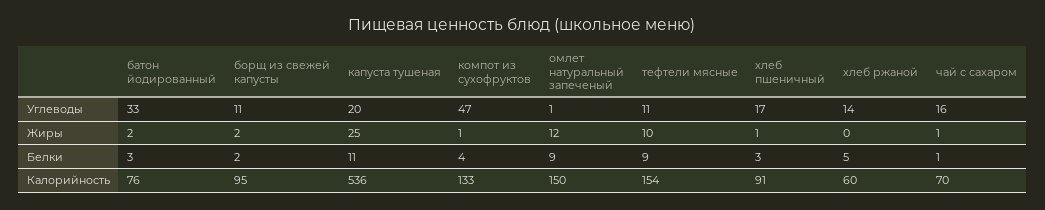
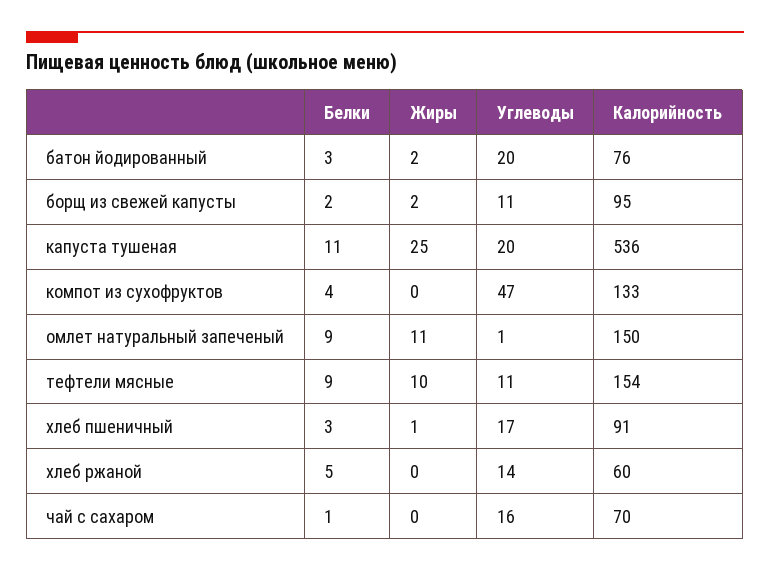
  {
    "батон йодированный": {
-     "Углеводы": 33,
+     "Углеводы": 20,
      "Жиры": 2,
      "Белки": 3,
      "Калорийность": 76
    },
    "борщ из свежей капусты": {
      "Углеводы": 11,
      "Жиры": 2,
      "Белки": 2,
      "Калорийность": 95
    },
    "капуста тушеная": {
      "Углеводы": 20,
      "Жиры": 25,
      "Белки": 11,
      "Калорийность": 536
    },
    "компот из сухофруктов": {
      "Углеводы": 47,
-     "Жиры": 1,
+     "Жиры": 0,
      "Белки": 4,
      "Калорийность": 133
    },
    "омлет натуральный запеченый": {
      "Углеводы": 1,
-     "Жиры": 12,
+     "Жиры": 11,
      "Белки": 9,
      "Калорийность": 150
    },
    "тефтели мясные": {
      "Углеводы": 11,
      "Жиры": 10,
      "Белки": 9,
      "Калорийность": 154
    },
    "хлеб пшеничный": {
      "Углеводы": 17,
      "Жиры": 1,
      "Белки": 3,
      "Калорийность": 91
    },
    "хлеб ржаной": {
      "Углеводы": 14,
      "Жиры": 0,
      "Белки": 5,
      "Калорийность": 60
    },
    "чай с сахаром": {
      "Углеводы": 16,
-     "Жиры": 1,
+     "Жиры": 0,
      "Белки": 1,
      "Калорийность": 70
    }
  }

